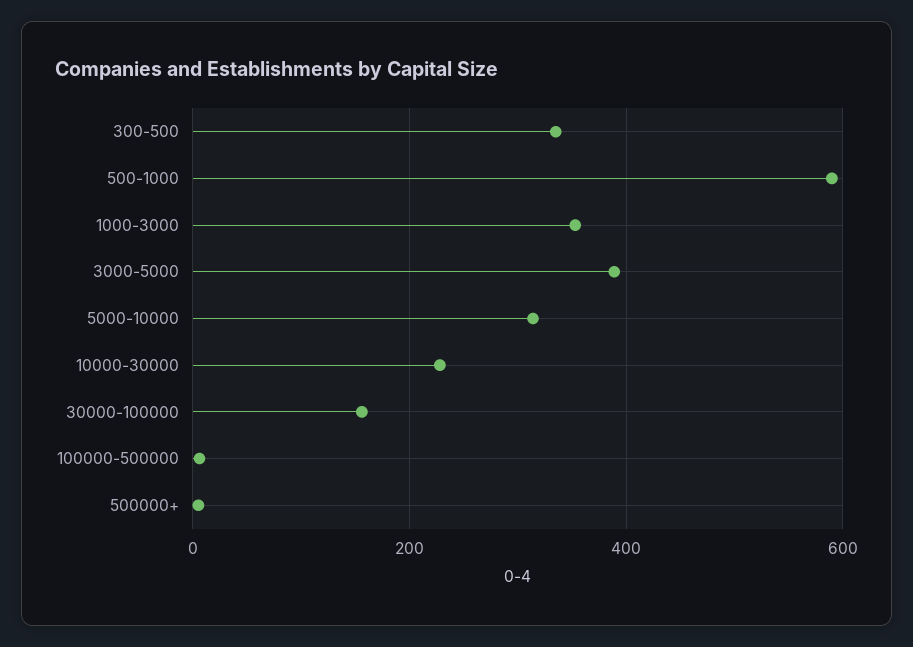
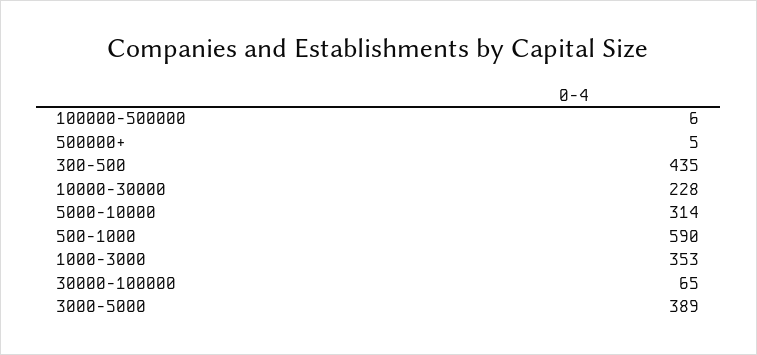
  {
-   "300-500": 340,
+   "300-500": 435,
    "500-1000": 590,
    "1000-3000": 353,
    "3000-5000": 389,
    "5000-10000": 314,
    "10000-30000": 228,
-   "30000-100000": 160,
+   "30000-100000": 65,
    "100000-500000": 6,
    "500000+": 5
  }

